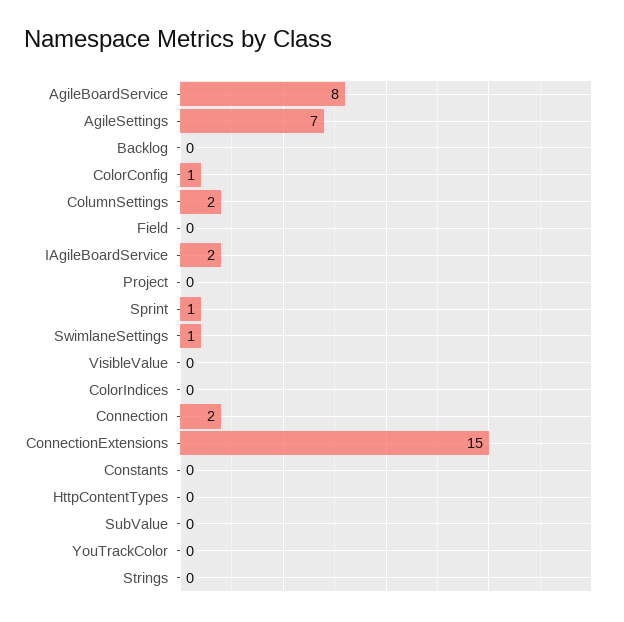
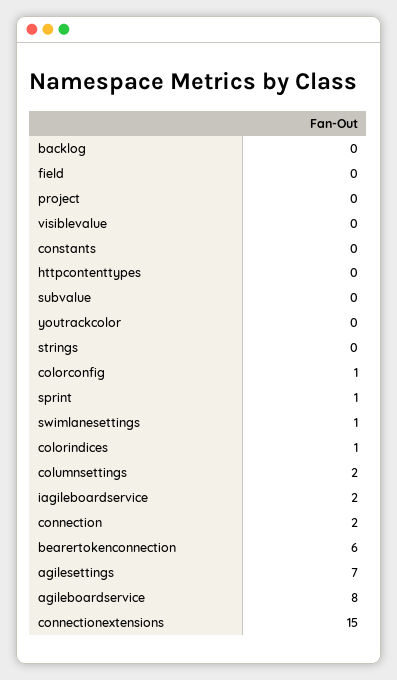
  {
    "AgileBoardService": 8,
    "AgileSettings": 7,
    "Backlog": 0,
    "ColorConfig": 1,
    "ColumnSettings": 2,
    "Field": 0,
    "IAgileBoardService": 2,
    "Project": 0,
    "Sprint": 1,
    "SwimlaneSettings": 1,
    "VisibleValue": 0,
-   "ColorIndices": 0,
+   "ColorIndices": 1,
    "Connection": 2,
    "ConnectionExtensions": 15,
    "Constants": 0,
    "HttpContentTypes": 0,
    "SubValue": 0,
    "YouTrackColor": 0,
-   "Strings": 0
+   "Strings": 0,
+   "bearertokenconnection": 6
  }

